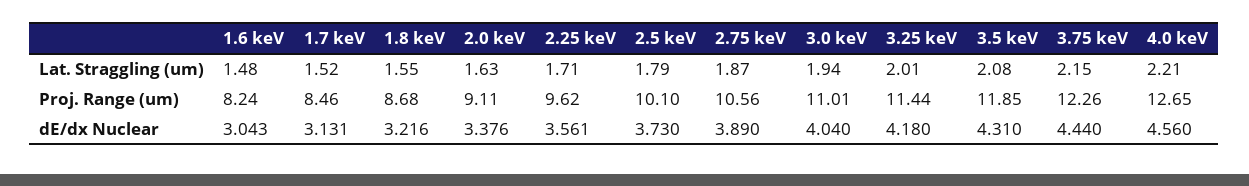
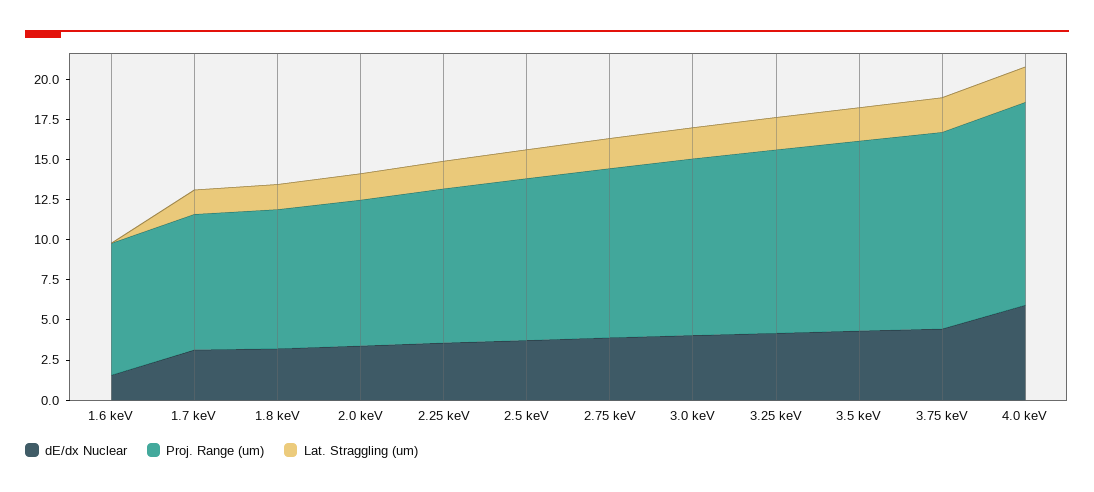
  {
    "Lat. Straggling (um)": {
-     "1.6 keV": 1.48,
+     "1.6 keV": 0,
      "1.7 keV": 1.52,
      "1.8 keV": 1.55,
      "2.0 keV": 1.63,
      "2.25 keV": 1.71,
      "2.5 keV": 1.79,
      "2.75 keV": 1.87,
      "3.0 keV": 1.94,
      "3.25 keV": 2.01,
      "3.5 keV": 2.08,
      "3.75 keV": 2.15,
      "4.0 keV": 2.21
    },
    "Proj. Range (um)": {
      "1.6 keV": 8.24,
      "1.7 keV": 8.46,
      "1.8 keV": 8.68,
      "2.0 keV": 9.11,
      "2.25 keV": 9.62,
      "2.5 keV": 10.1,
      "2.75 keV": 10.56,
      "3.0 keV": 11.01,
      "3.25 keV": 11.44,
      "3.5 keV": 11.85,
      "3.75 keV": 12.26,
      "4.0 keV": 12.65
    },
    "dE/dx Nuclear": {
-     "1.6 keV": 3.043,
+     "1.6 keV": 1.5,
      "1.7 keV": 3.131,
      "1.8 keV": 3.216,
      "2.0 keV": 3.376,
      "2.25 keV": 3.561,
      "2.5 keV": 3.73,
      "2.75 keV": 3.89,
      "3.0 keV": 4.04,
      "3.25 keV": 4.18,
      "3.5 keV": 4.31,
      "3.75 keV": 4.44,
-     "4.0 keV": 4.56
+     "4.0 keV": 6
    }
  }

